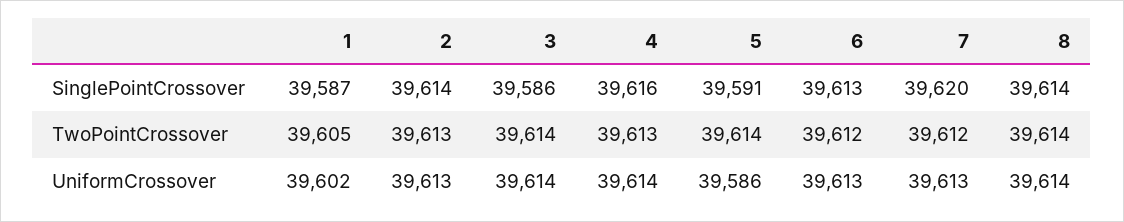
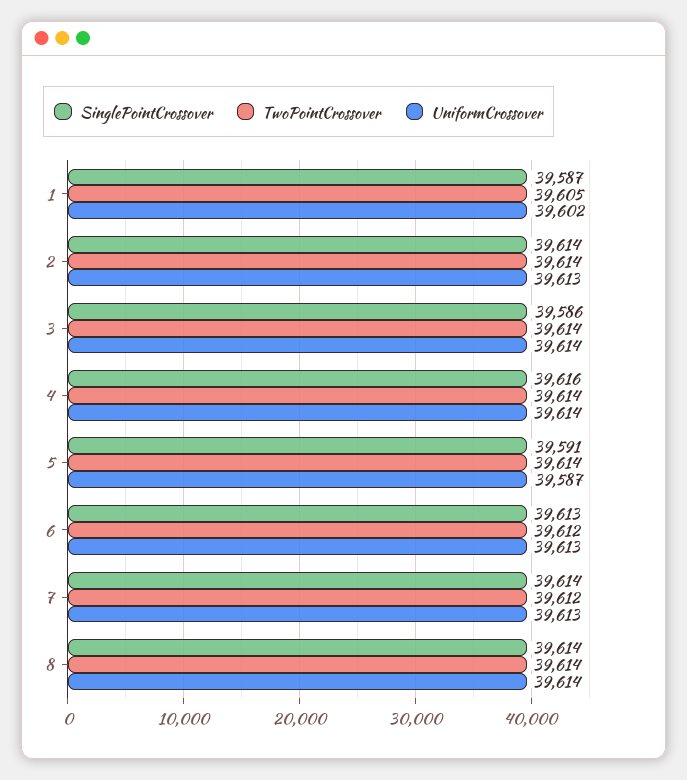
  {
    "SinglePointCrossover": {
      "1": 39587,
      "2": 39614,
      "3": 39586,
      "4": 39616,
      "5": 39591,
      "6": 39613,
-     "7": 39620,
+     "7": 39614,
      "8": 39614
    },
    "TwoPointCrossover": {
      "1": 39605,
-     "2": 39613,
+     "2": 39614,
      "3": 39614,
-     "4": 39613,
+     "4": 39614,
      "5": 39614,
      "6": 39612,
      "7": 39612,
      "8": 39614
    },
    "UniformCrossover": {
      "1": 39602,
      "2": 39613,
      "3": 39614,
      "4": 39614,
-     "5": 39586,
+     "5": 39587,
      "6": 39613,
      "7": 39613,
      "8": 39614
    }
  }

